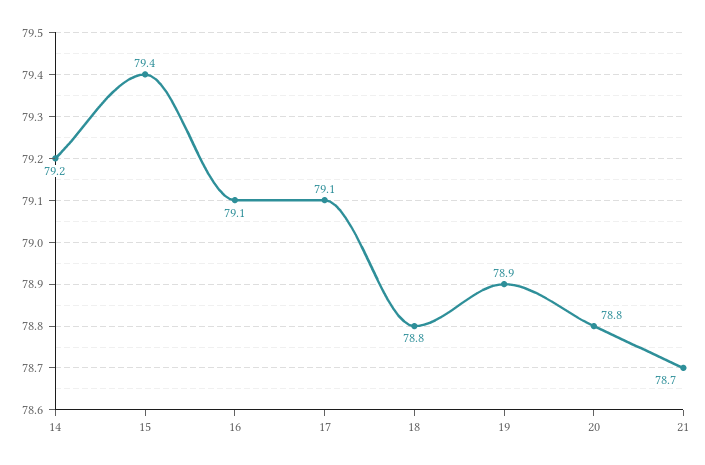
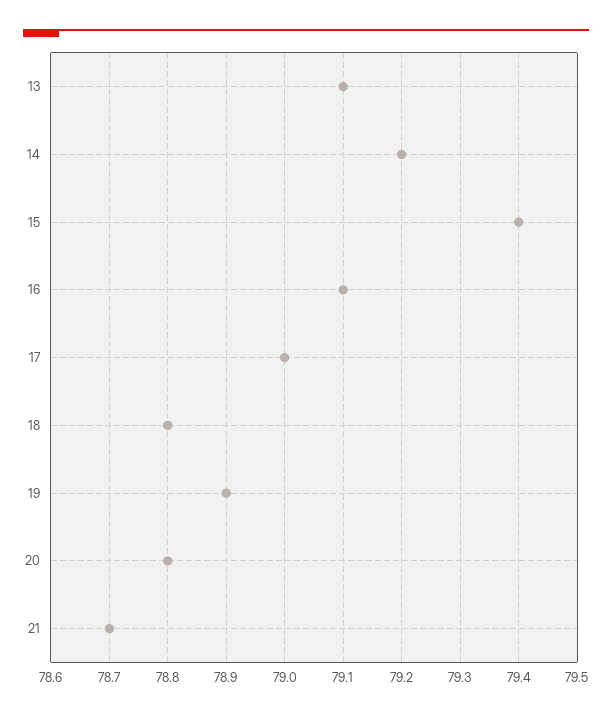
  {
    "14": 79.2,
    "15": 79.4,
    "16": 79.1,
-   "17": 79.1,
+   "17": 79,
    "18": 78.8,
    "19": 78.9,
    "20": 78.8,
-   "21": 78.7
+   "21": 78.7,
+   "13": 79.1
  }

